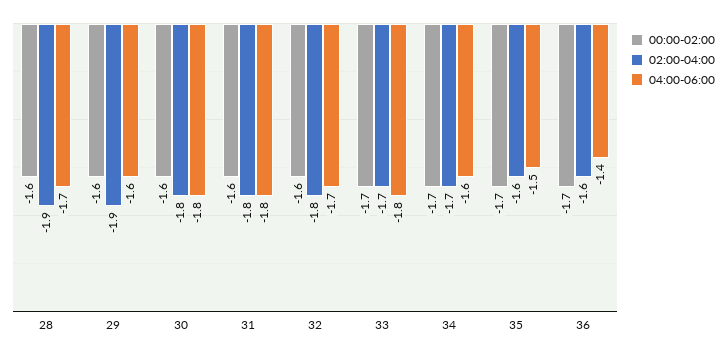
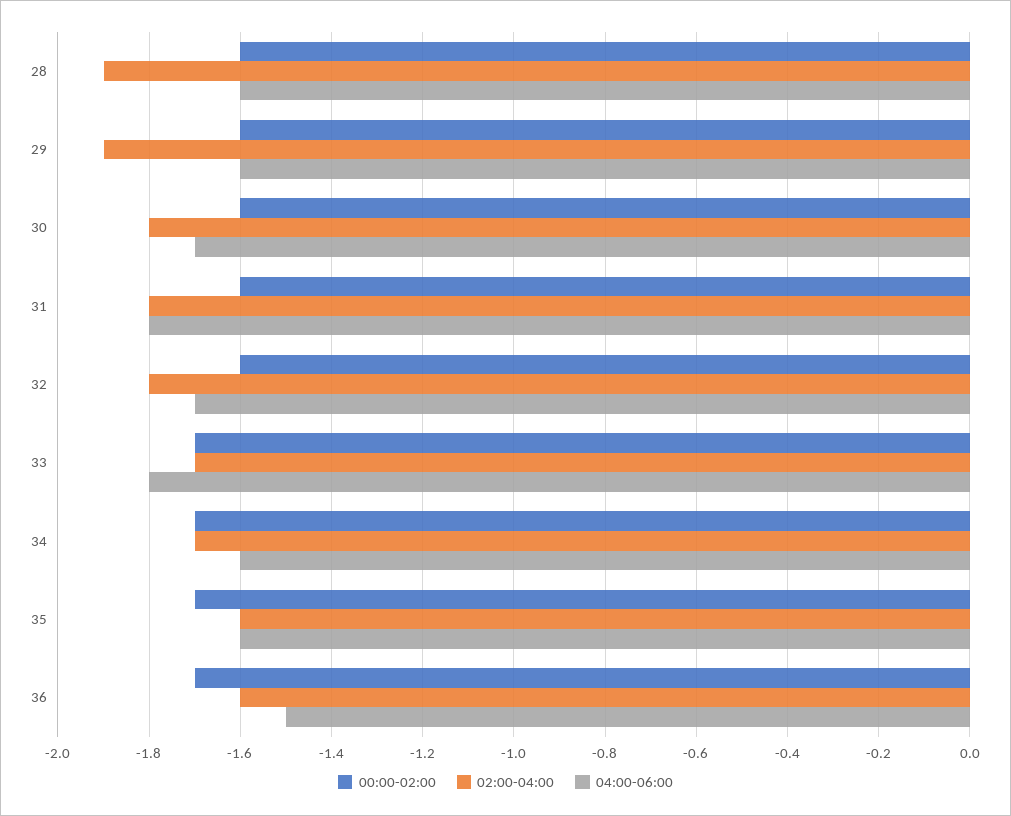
  {
    "00:00-02:00": {
      "28": -1.6,
      "29": -1.6,
      "30": -1.6,
      "31": -1.6,
      "32": -1.6,
      "33": -1.7,
      "34": -1.7,
      "35": -1.7,
      "36": -1.7
    },
    "02:00-04:00": {
      "28": -1.9,
      "29": -1.9,
      "30": -1.8,
      "31": -1.8,
      "32": -1.8,
      "33": -1.7,
      "34": -1.7,
      "35": -1.6,
      "36": -1.6
    },
    "04:00-06:00": {
-     "28": -1.7,
+     "28": -1.6,
      "29": -1.6,
-     "30": -1.8,
+     "30": -1.7,
      "31": -1.8,
      "32": -1.7,
      "33": -1.8,
      "34": -1.6,
-     "35": -1.5,
+     "35": -1.6,
-     "36": -1.4
+     "36": -1.5
    }
  }

